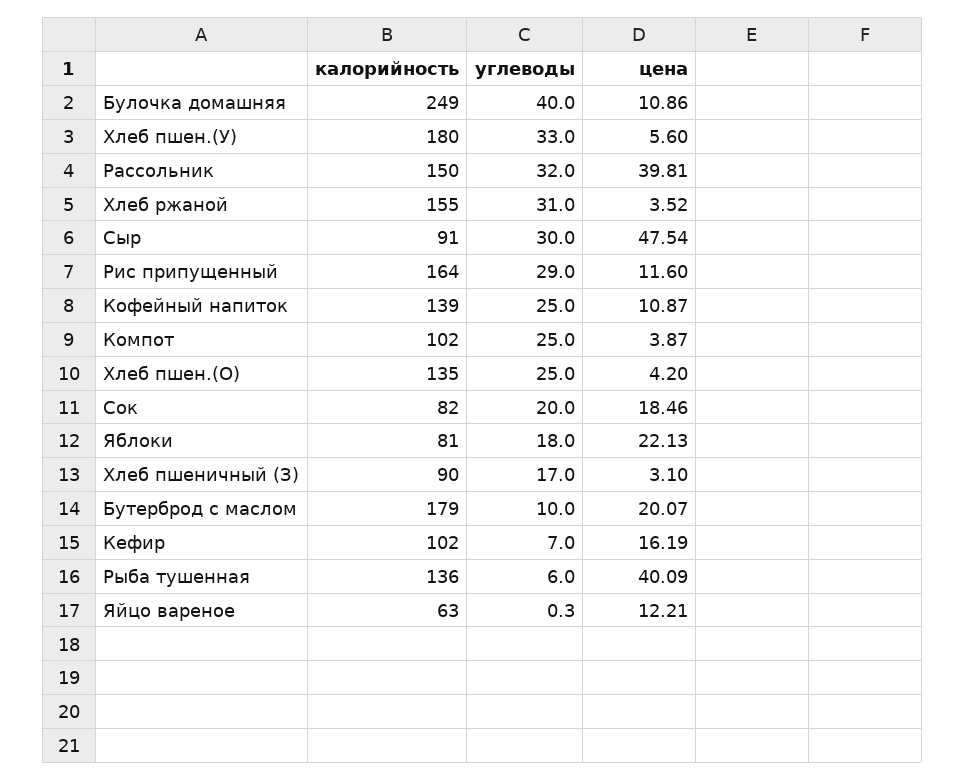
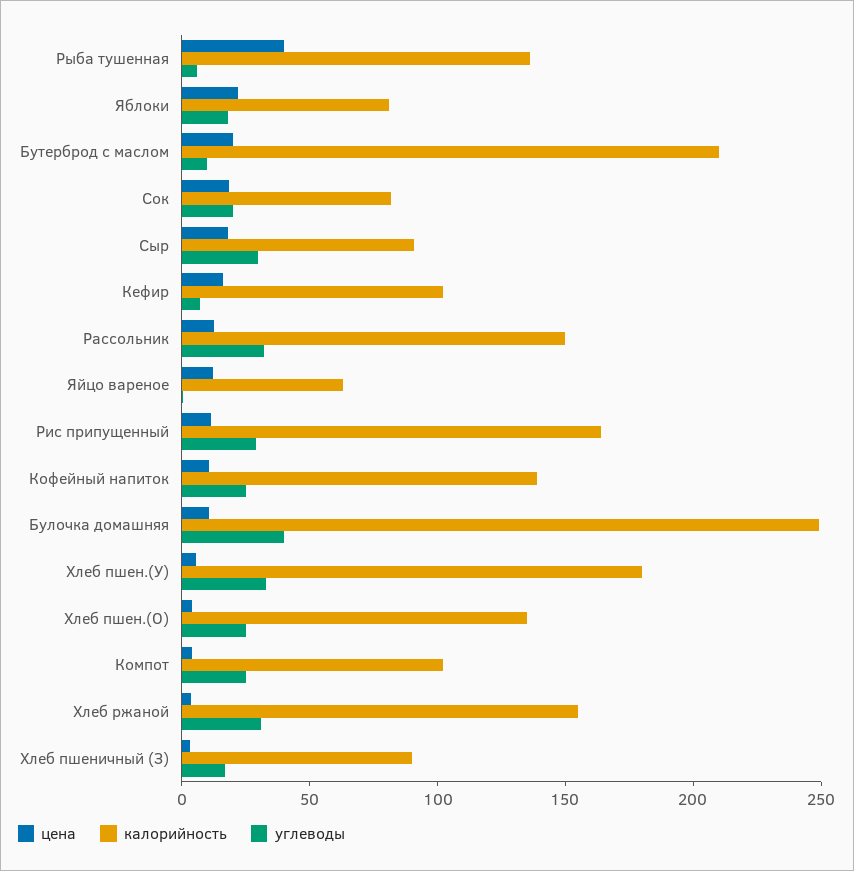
  {
    "калорийность": {
      "Булочка домашняя": 249,
      "Хлеб пшен.(У)": 180,
      "Рассольник": 150,
      "Хлеб ржаной": 155,
      "Сыр": 91,
      "Рис припущенный": 164,
      "Кофейный напиток": 139,
      "Компот": 102,
      "Хлеб пшен.(О)": 135,
      "Сок": 82,
      "Яблоки": 81,
      "Хлеб пшеничный (З)": 90,
-     "Бутерброд с маслом": 179,
+     "Бутерброд с маслом": 210,
      "Кефир": 102,
      "Рыба тушенная": 136,
      "Яйцо вареное": 63
    },
    "углеводы": {
      "Булочка домашняя": 40,
      "Хлеб пшен.(У)": 33,
      "Рассольник": 32,
      "Хлеб ржаной": 31,
      "Сыр": 30,
      "Рис припущенный": 29,
      "Кофейный напиток": 25,
      "Компот": 25,
      "Хлеб пшен.(О)": 25,
      "Сок": 20,
      "Яблоки": 18,
      "Хлеб пшеничный (З)": 17,
      "Бутерброд с маслом": 10,
      "Кефир": 7,
      "Рыба тушенная": 6,
      "Яйцо вареное": 0.3
    },
    "цена": {
      "Булочка домашняя": 10.86,
      "Хлеб пшен.(У)": 5.6,
-     "Рассольник": 39.81,
+     "Рассольник": 10,
      "Хлеб ржаной": 3.52,
-     "Сыр": 47.54,
+     "Сыр": 20,
      "Рис припущенный": 11.6,
      "Кофейный напиток": 10.87,
      "Компот": 3.87,
      "Хлеб пшен.(О)": 4.2,
      "Сок": 18.46,
      "Яблоки": 22.13,
      "Хлеб пшеничный (З)": 3.1,
      "Бутерброд с маслом": 20.07,
      "Кефир": 16.19,
      "Рыба тушенная": 40.09,
      "Яйцо вареное": 12.21
    }
  }

